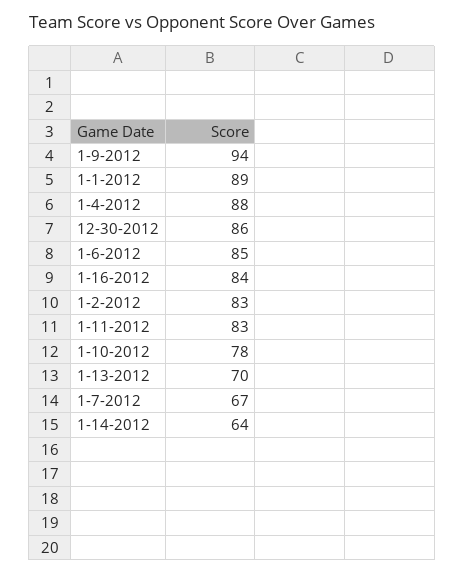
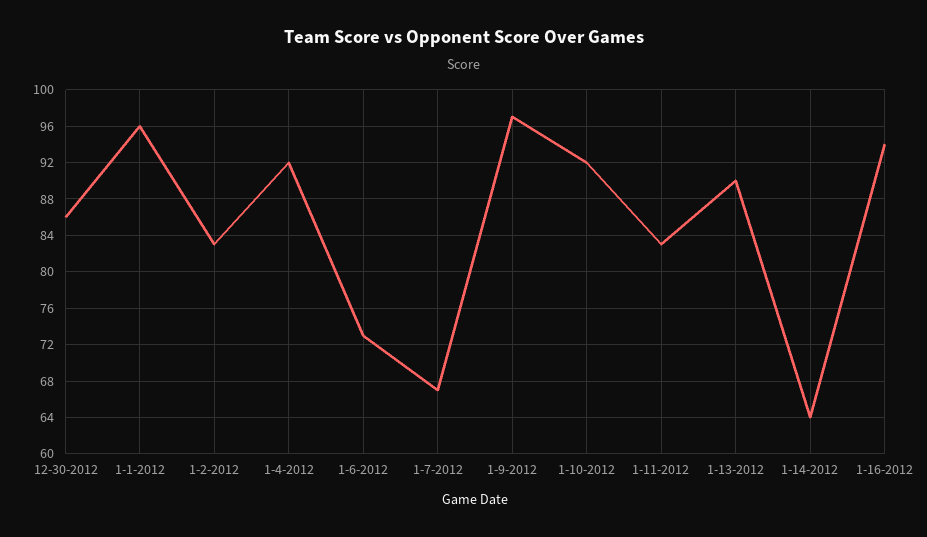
  {
-   "1-9-2012": 94,
+   "1-9-2012": 97,
-   "1-1-2012": 89,
+   "1-1-2012": 96,
-   "1-4-2012": 88,
+   "1-4-2012": 92,
    "12-30-2012": 86,
-   "1-6-2012": 85,
+   "1-6-2012": 73,
-   "1-16-2012": 84,
+   "1-16-2012": 94,
    "1-2-2012": 83,
    "1-11-2012": 83,
-   "1-10-2012": 78,
+   "1-10-2012": 92,
-   "1-13-2012": 70,
+   "1-13-2012": 90,
    "1-7-2012": 67,
    "1-14-2012": 64
  }

